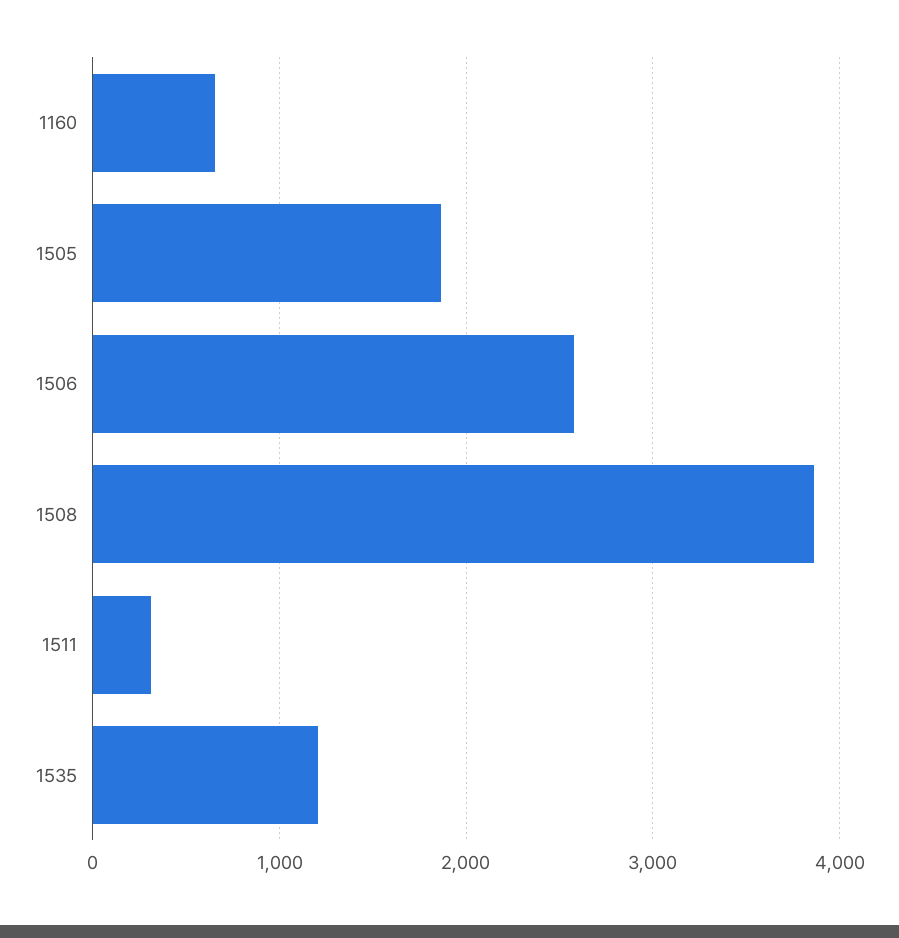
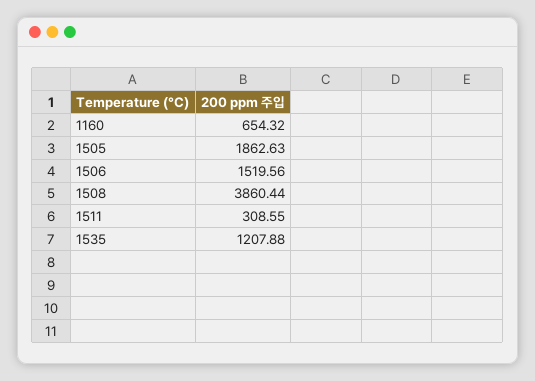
  {
    "1160": 654.32,
    "1505": 1862.63,
-   "1506": 2600,
+   "1506": 1519.56,
    "1508": 3860.44,
    "1511": 308.55,
    "1535": 1207.88
  }

